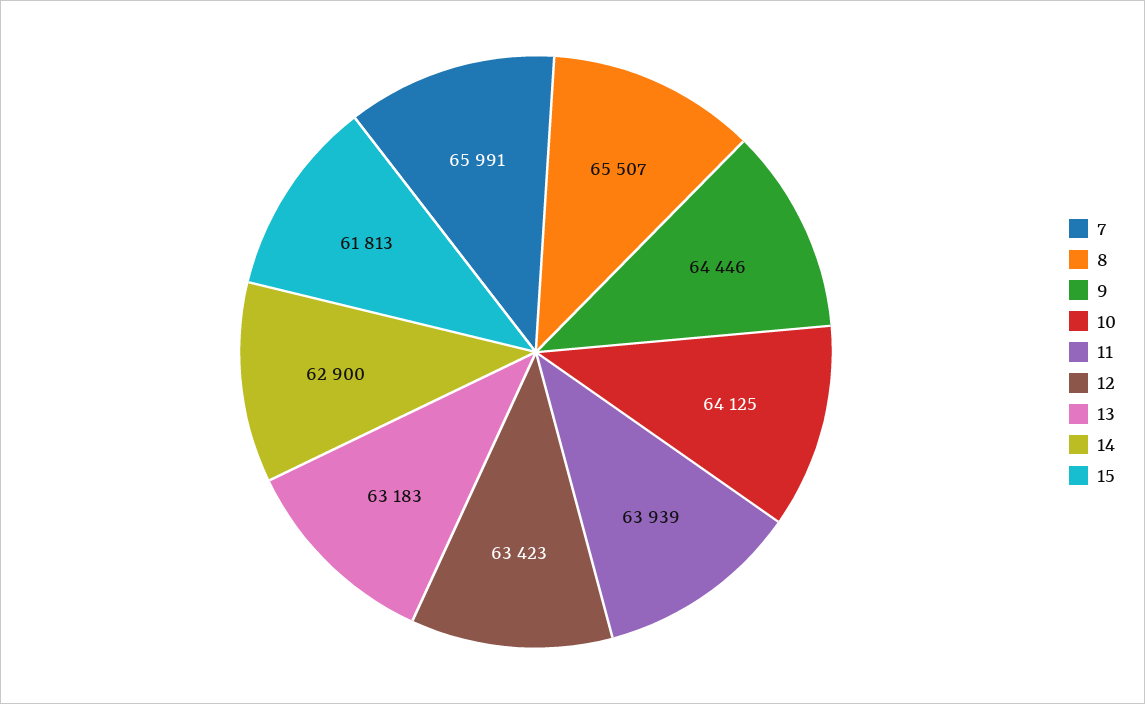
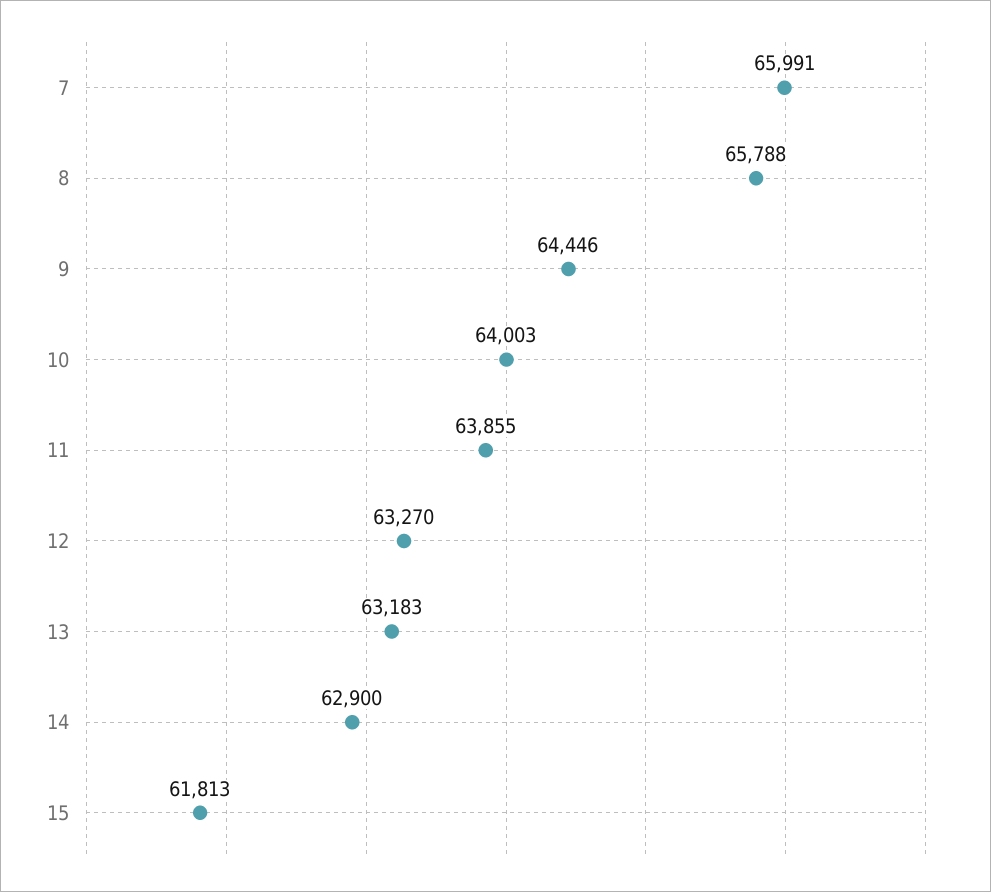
  {
    "7": 65991,
-   "8": 65507,
+   "8": 65788,
    "9": 64446,
-   "10": 64125,
+   "10": 64003,
-   "11": 63939,
+   "11": 63855,
-   "12": 63423,
+   "12": 63270,
    "13": 63183,
    "14": 62900,
    "15": 61813
  }

